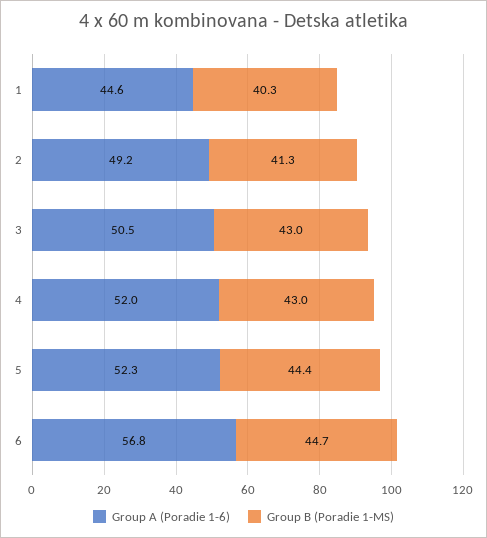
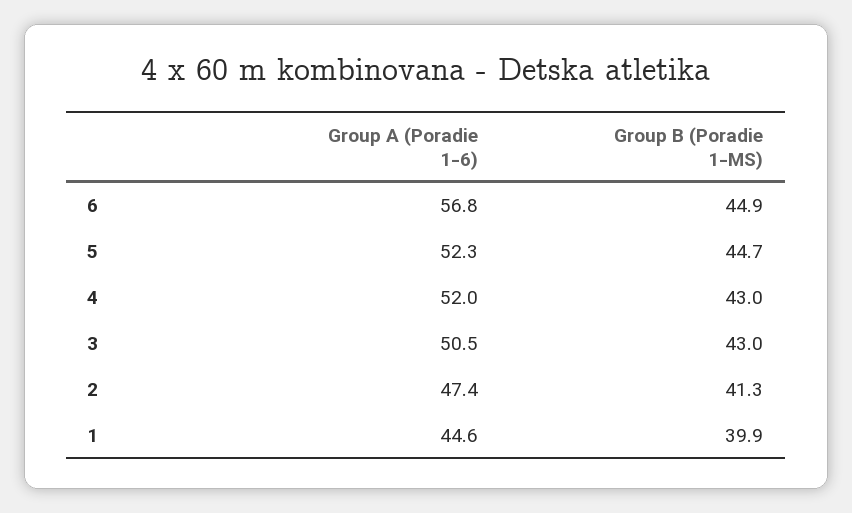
  {
    "Group A (Poradie 1-6)": {
      "1": 44.6,
-     "2": 49.2,
+     "2": 47.4,
      "3": 50.5,
      "4": 52,
      "5": 52.3,
      "6": 56.8
    },
    "Group B (Poradie 1-MS)": {
-     "1": 40.3,
+     "1": 39.9,
      "2": 41.3,
      "3": 43,
      "4": 43,
-     "5": 44.4,
+     "5": 44.7,
-     "6": 44.7
+     "6": 44.9
    }
  }

